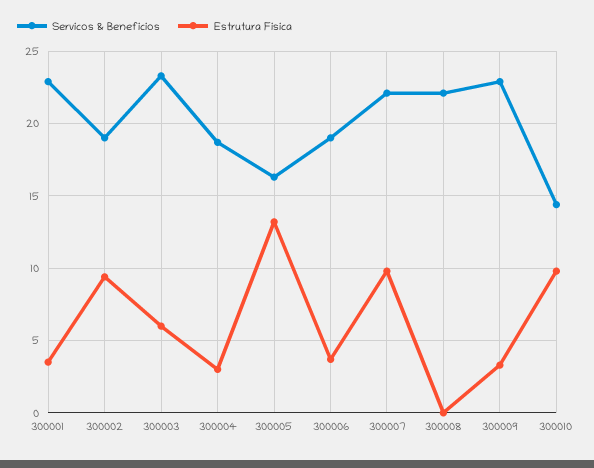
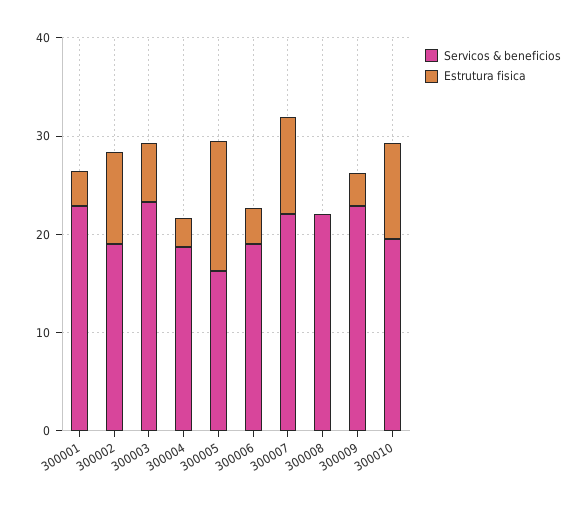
  {
    "Servicos & Beneficios": {
      "300001": 23,
      "300002": 19,
      "300003": 23.5,
      "300004": 18.5,
      "300005": 16.5,
      "300006": 19,
      "300007": 22,
      "300008": 22,
      "300009": 23,
-     "300010": 14.5
+     "300010": 20
    },
    "Estrutura Fisica": {
      "300001": 3.5,
      "300002": 9.5,
      "300003": 6,
      "300004": 3,
      "300005": 13,
      "300006": 3.5,
      "300007": 10,
      "300008": 0,
      "300009": 3.5,
      "300010": 10
    }
  }

